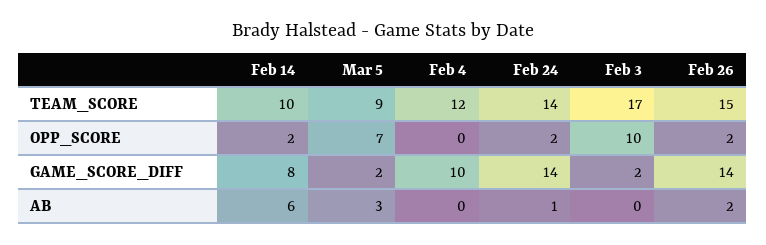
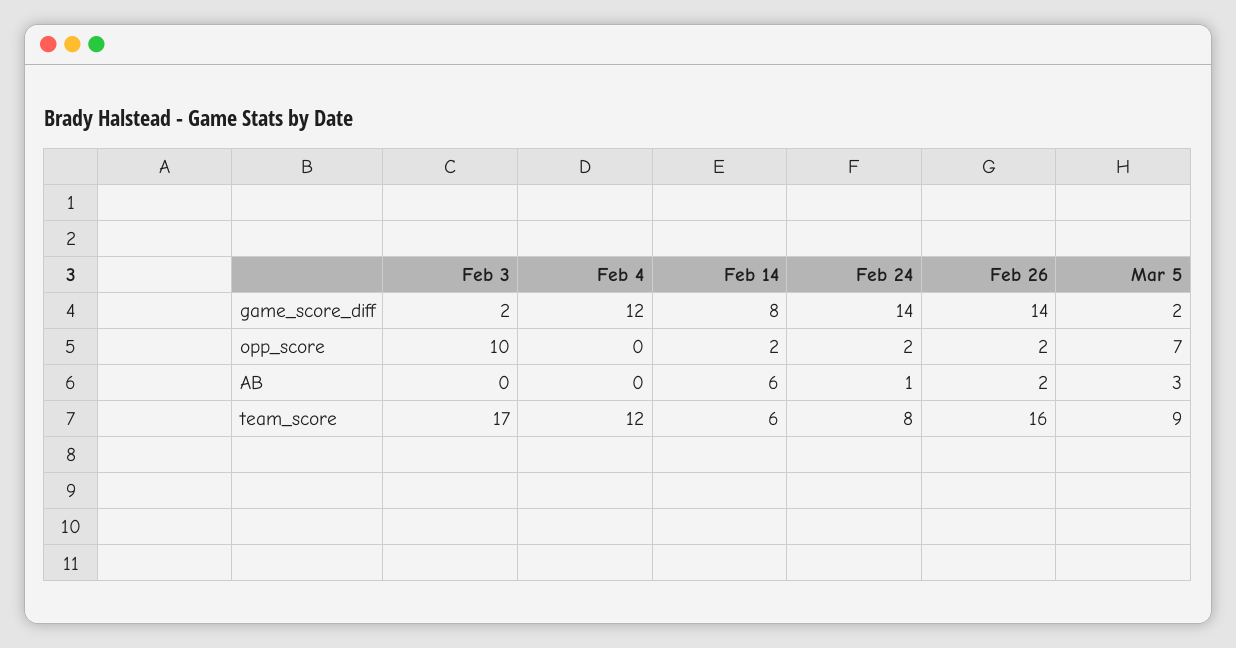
  {
    "Feb 14": {
-     "TEAM_SCORE": 10,
+     "TEAM_SCORE": 6,
      "OPP_SCORE": 2,
      "GAME_SCORE_DIFF": 8,
      "AB": 6
    },
    "Mar 5": {
      "TEAM_SCORE": 9,
      "OPP_SCORE": 7,
      "GAME_SCORE_DIFF": 2,
      "AB": 3
    },
    "Feb 4": {
      "TEAM_SCORE": 12,
      "OPP_SCORE": 0,
-     "GAME_SCORE_DIFF": 10,
+     "GAME_SCORE_DIFF": 12,
      "AB": 0
    },
    "Feb 24": {
-     "TEAM_SCORE": 14,
+     "TEAM_SCORE": 8,
      "OPP_SCORE": 2,
      "GAME_SCORE_DIFF": 14,
      "AB": 1
    },
    "Feb 3": {
      "TEAM_SCORE": 17,
      "OPP_SCORE": 10,
      "GAME_SCORE_DIFF": 2,
      "AB": 0
    },
    "Feb 26": {
-     "TEAM_SCORE": 15,
+     "TEAM_SCORE": 16,
      "OPP_SCORE": 2,
      "GAME_SCORE_DIFF": 14,
      "AB": 2
    }
  }

